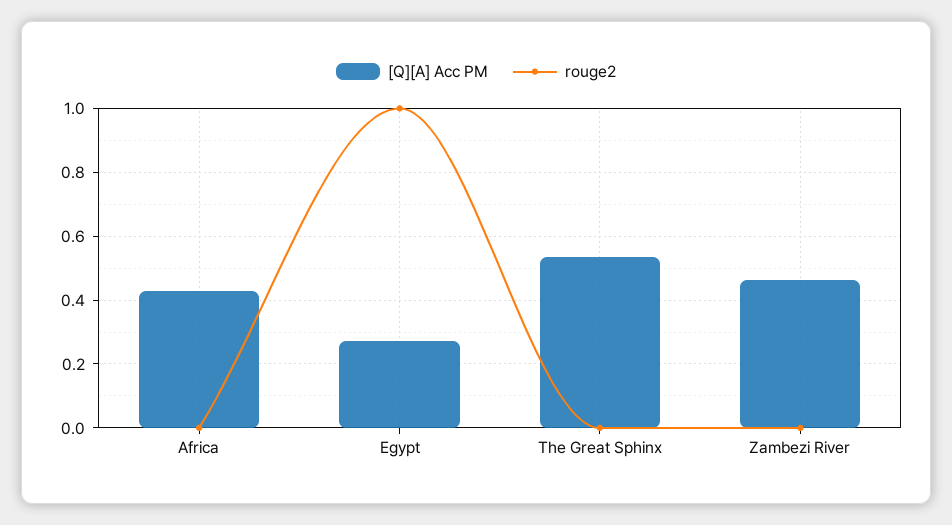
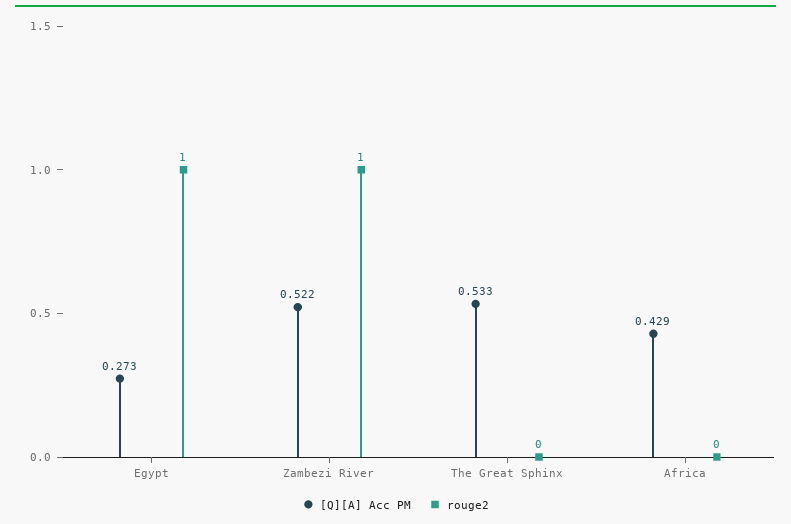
  {
    "[Q][A] Acc PM": {
      "Africa": 0.429,
      "Egypt": 0.273,
      "The Great Sphinx": 0.533,
-     "Zambezi River": 0.46
+     "Zambezi River": 0.522
    },
    "rouge2": {
      "Africa": 0,
      "Egypt": 1,
      "The Great Sphinx": 0,
-     "Zambezi River": 0
+     "Zambezi River": 1
    }
  }

